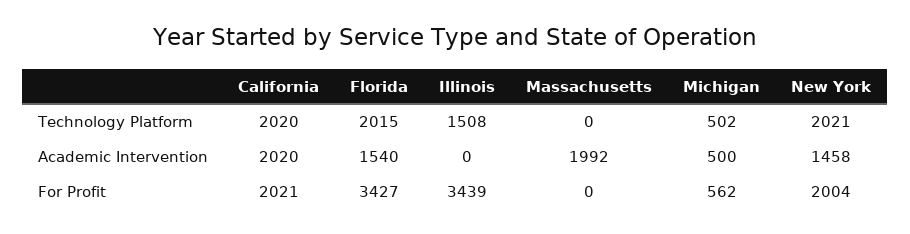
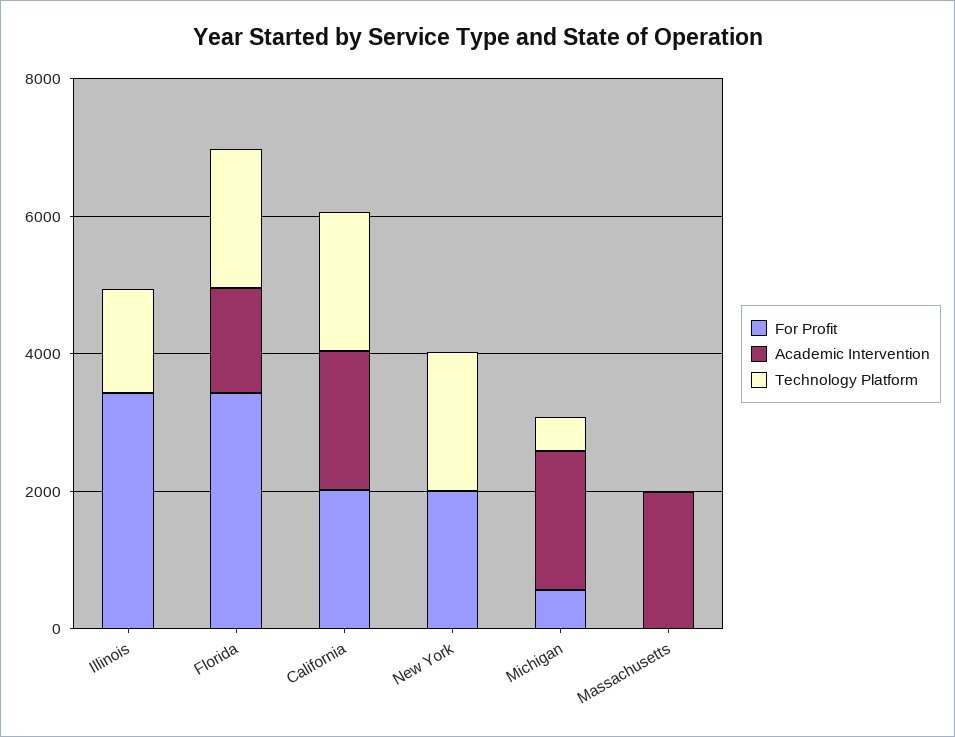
  {
    "Technology Platform": {
      "California": 2020,
      "Florida": 2015,
      "Illinois": 1508,
      "Massachusetts": 0,
      "Michigan": 502,
      "New York": 2021
    },
    "Academic Intervention": {
      "California": 2020,
      "Florida": 1540,
      "Illinois": 0,
      "Massachusetts": 1992,
-     "Michigan": 500,
+     "Michigan": 2000,
-     "New York": 1458
+     "New York": 0
    },
    "For Profit": {
      "California": 2021,
      "Florida": 3427,
      "Illinois": 3439,
      "Massachusetts": 0,
      "Michigan": 562,
      "New York": 2004
    }
  }

